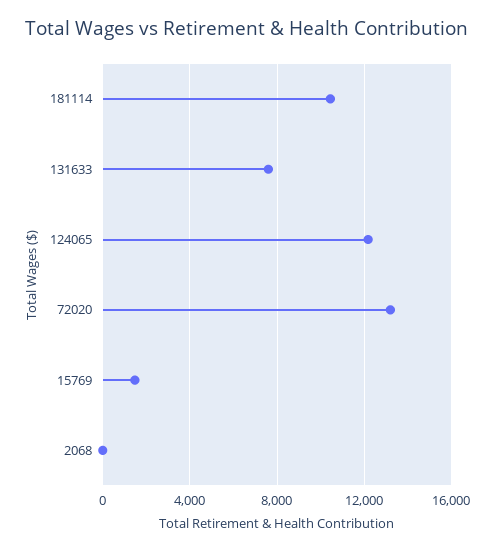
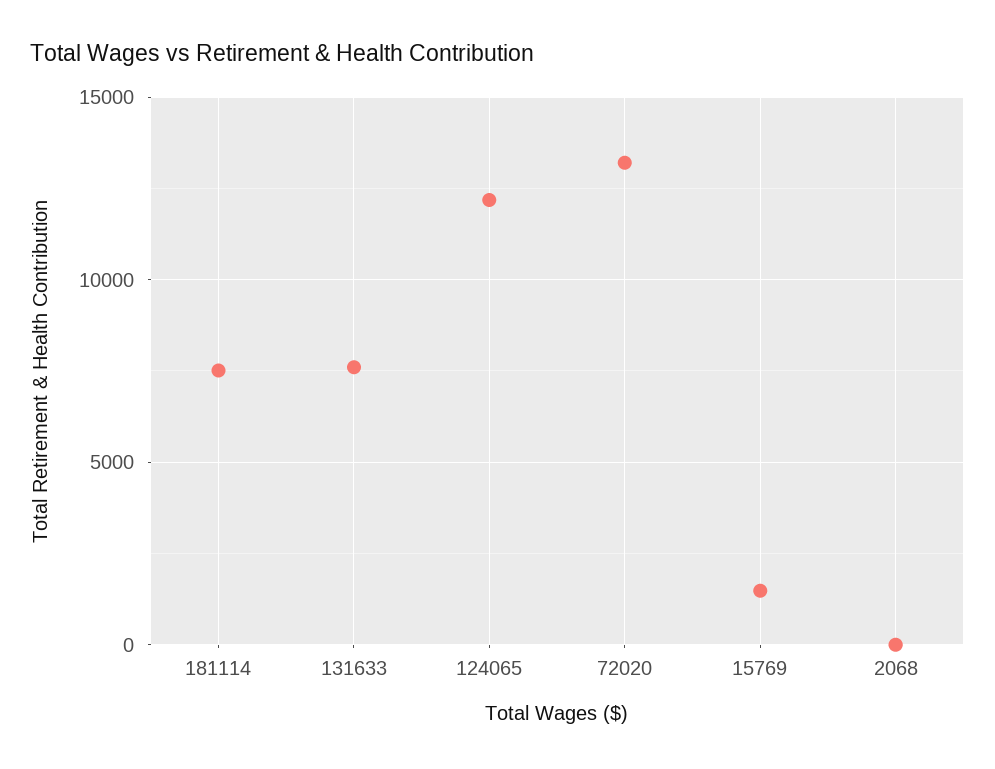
  {
-   "181114": 10500,
+   "181114": 7500,
    "131633": 7500,
    "124065": 12000,
    "72020": 13000,
    "15769": 1500,
    "2068": 0
  }

